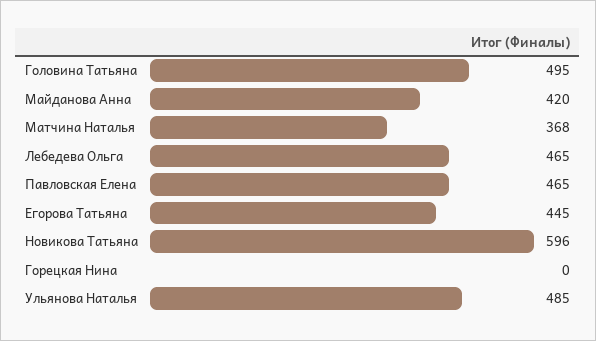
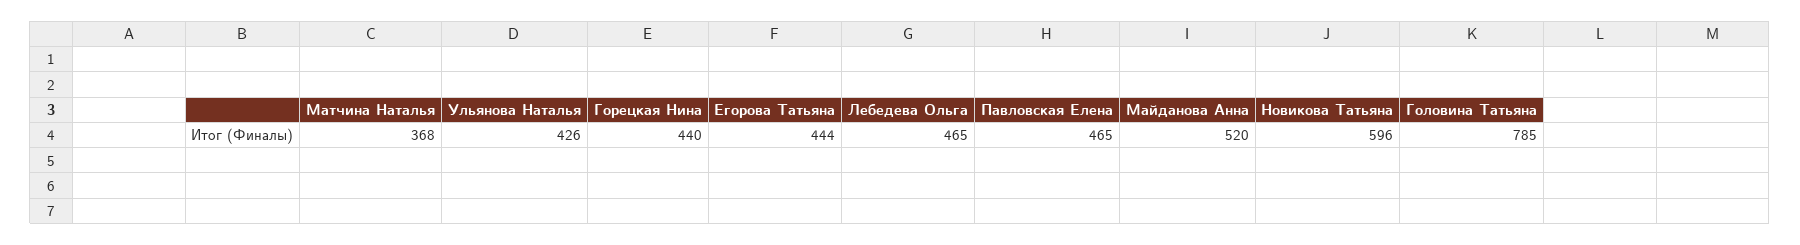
  {
-   "Головина Татьяна": 495,
+   "Головина Татьяна": 785,
-   "Майданова Анна": 420,
+   "Майданова Анна": 520,
    "Матчина Наталья": 368,
    "Лебедева Ольга": 465,
    "Павловская Елена": 465,
-   "Егорова Татьяна": 445,
+   "Егорова Татьяна": 444,
    "Новикова Татьяна": 596,
-   "Горецкая Нина": 0,
+   "Горецкая Нина": 440,
-   "Ульянова Наталья": 485
+   "Ульянова Наталья": 426
  }

